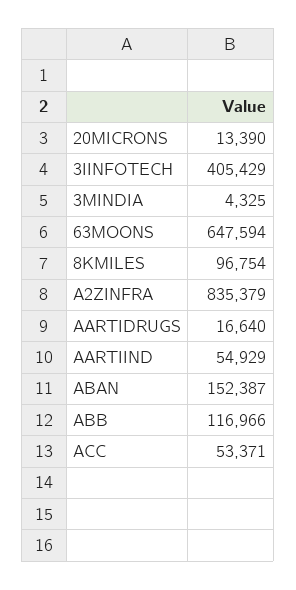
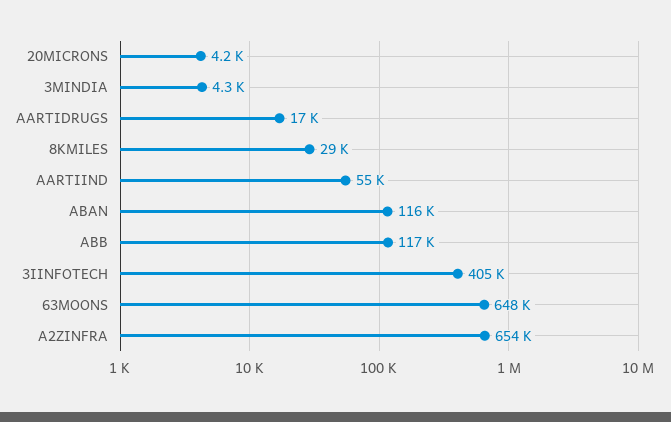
  {
-   "20MICRONS": 13390,
+   "20MICRONS": 4200,
    "3IINFOTECH": 405429,
    "3MINDIA": 4325,
    "63MOONS": 647594,
-   "8KMILES": 96754,
+   "8KMILES": 29000,
-   "A2ZINFRA": 835379,
+   "A2ZINFRA": 654000,
    "AARTIDRUGS": 16640,
    "AARTIIND": 54929,
-   "ABAN": 152387,
+   "ABAN": 116000,
-   "ABB": 116966,
+   "ABB": 116966
-   "ACC": 53371
  }

